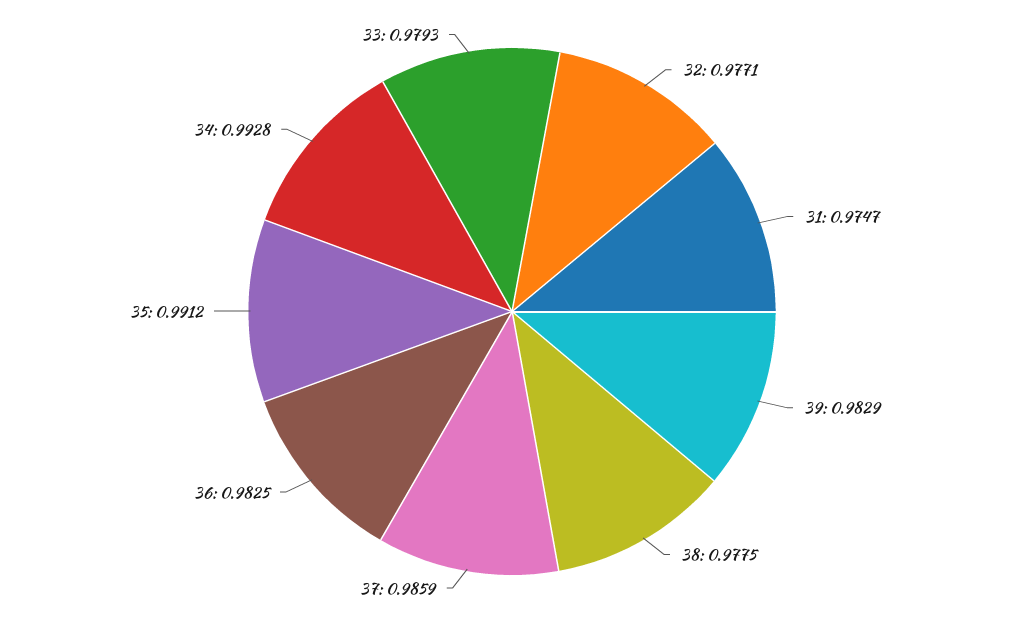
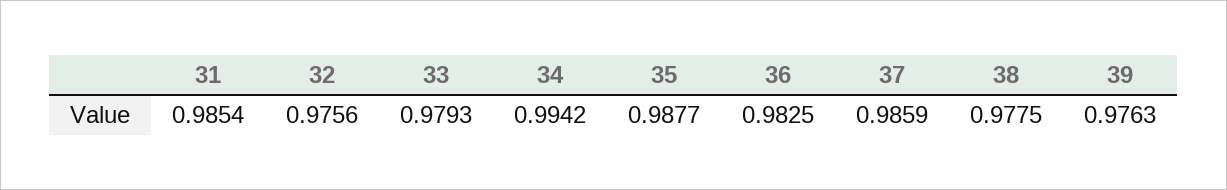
  {
-   "32": 0.9771,
+   "32": 0.9756,
-   "31": 0.9747,
+   "31": 0.9854,
-   "39": 0.9829,
+   "39": 0.9763,
    "38": 0.9775,
    "37": 0.9859,
    "36": 0.9825,
-   "35": 0.9912,
+   "35": 0.9877,
-   "34": 0.9928,
+   "34": 0.9942,
    "33": 0.9793
  }

